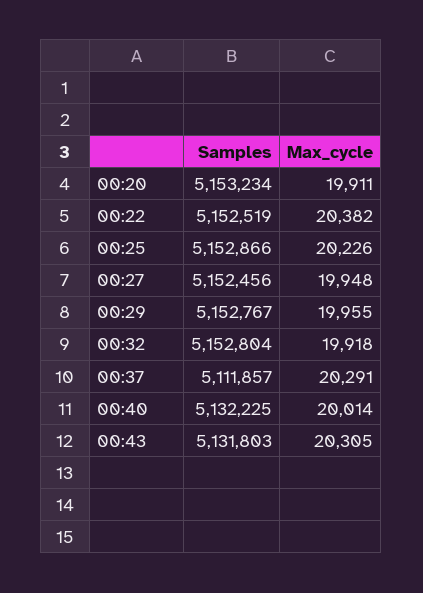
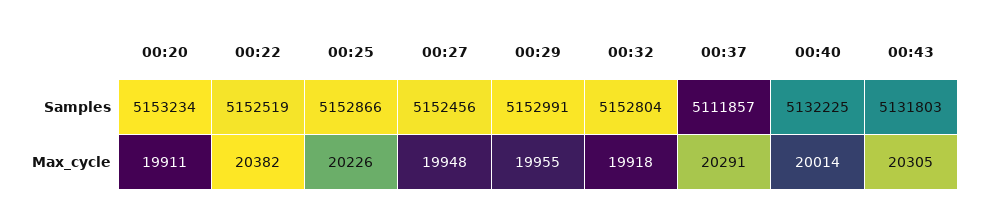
  {
    "Samples": {
      "00:20": 5153234,
      "00:22": 5152519,
      "00:25": 5152866,
      "00:27": 5152456,
-     "00:29": 5152767,
+     "00:29": 5152991,
      "00:32": 5152804,
      "00:37": 5111857,
      "00:40": 5132225,
      "00:43": 5131803
    },
    "Max_cycle": {
      "00:20": 19911,
      "00:22": 20382,
      "00:25": 20226,
      "00:27": 19948,
      "00:29": 19955,
      "00:32": 19918,
      "00:37": 20291,
      "00:40": 20014,
      "00:43": 20305
    }
  }

